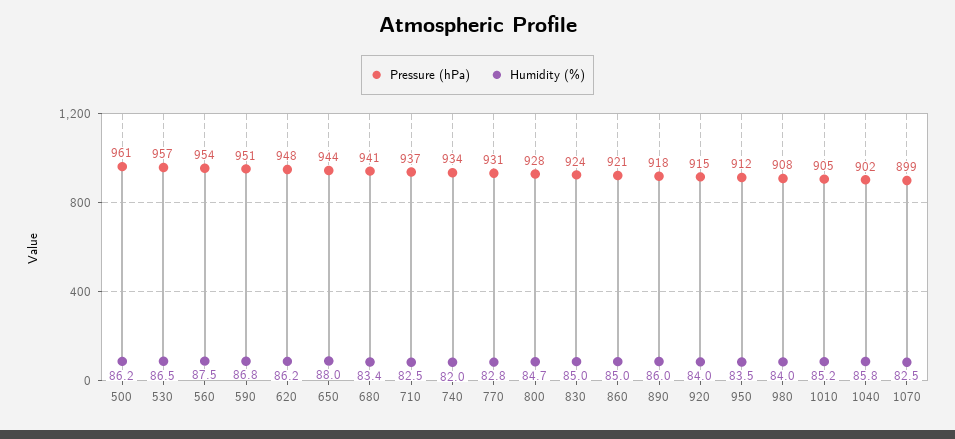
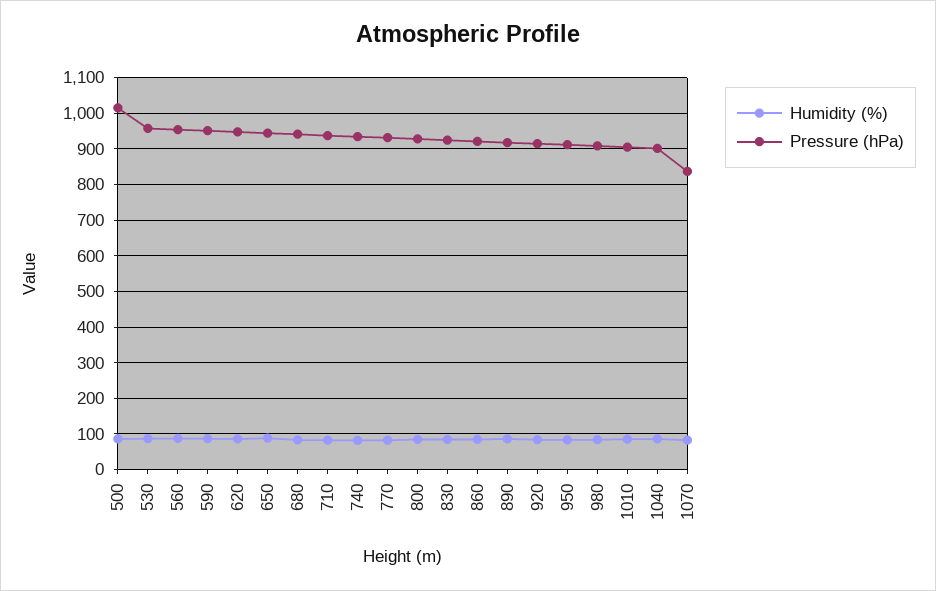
  {
    "Pressure (hPa)": {
-     "500": 961,
+     "500": 1020,
      "530": 957,
      "560": 954,
      "590": 951,
      "620": 948,
      "650": 944,
      "680": 941,
      "710": 937,
      "740": 934,
      "770": 931,
      "800": 928,
      "830": 924,
      "860": 921,
      "890": 918,
      "920": 915,
      "950": 912,
      "980": 908,
      "1010": 905,
      "1040": 902,
-     "1070": 899
+     "1070": 840
    },
    "Humidity (%)": {
      "500": 86.2,
      "530": 86.5,
      "560": 87.5,
      "590": 86.8,
      "620": 86.2,
      "650": 88,
      "680": 83.4,
      "710": 82.5,
      "740": 82,
      "770": 82.8,
      "800": 84.7,
      "830": 85,
      "860": 85,
      "890": 86,
      "920": 84,
      "950": 83.5,
      "980": 84,
      "1010": 85.2,
      "1040": 85.8,
      "1070": 82.5
    }
  }

